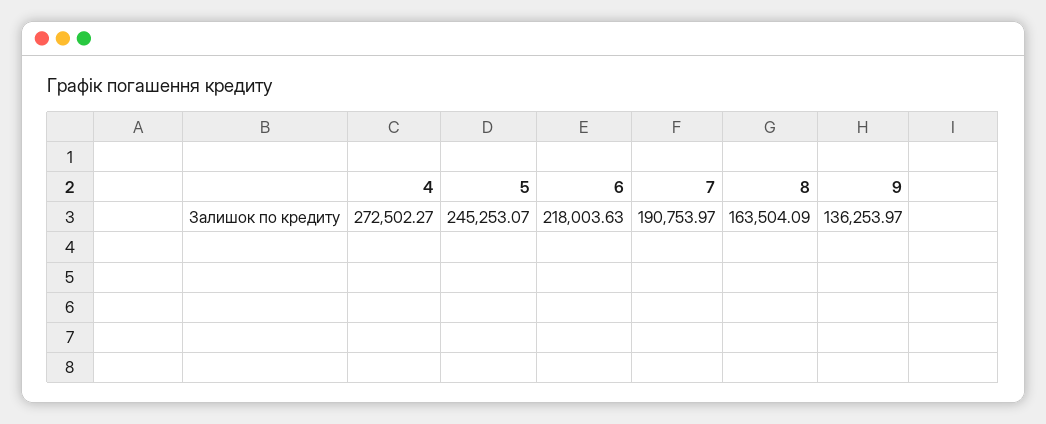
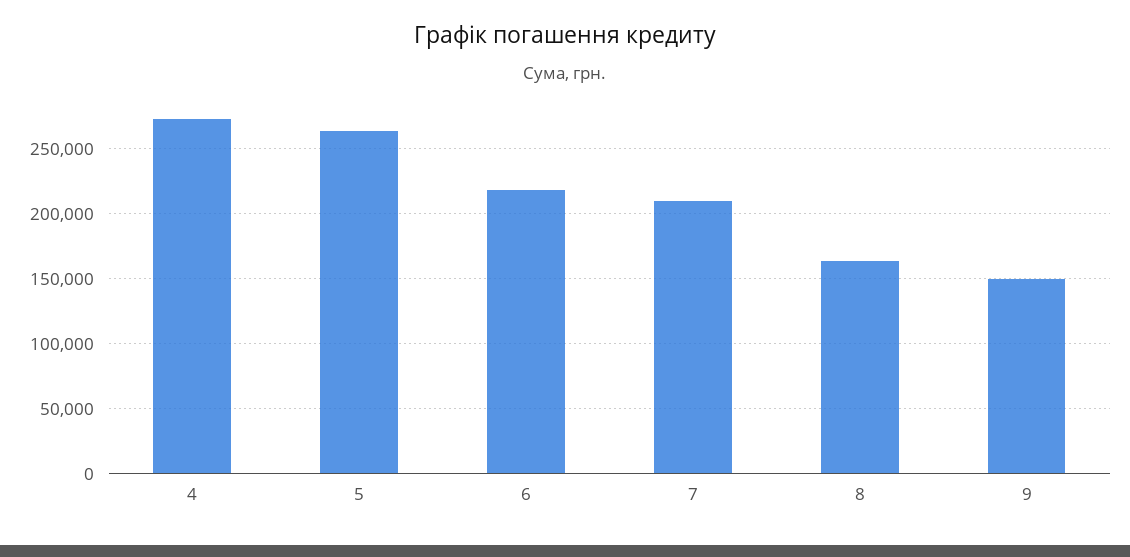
  {
    "4": 272502.27,
-   "5": 245253.07,
+   "5": 265000,
    "6": 218003.63,
-   "7": 190753.97,
+   "7": 210000,
    "8": 163504.09,
-   "9": 136253.97
+   "9": 150000
  }

